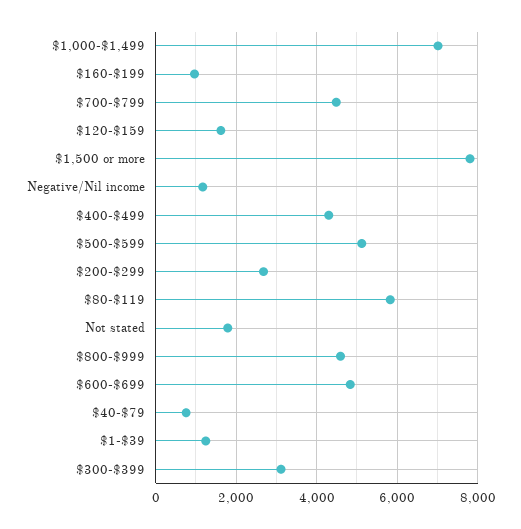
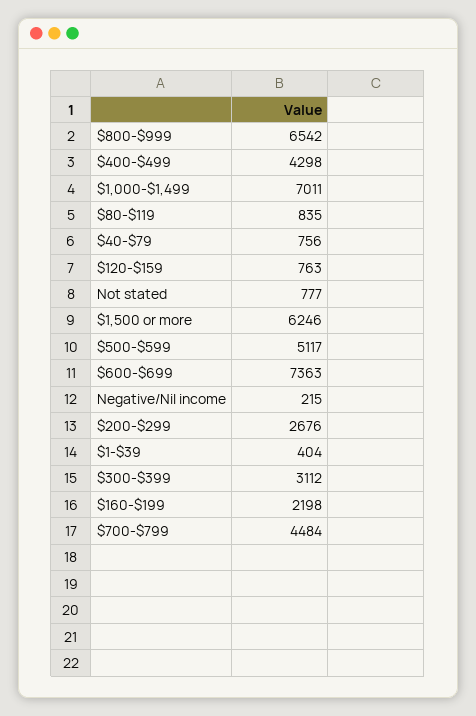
  {
    "$1,000-$1,499": 7011,
-   "$160-$199": 1000,
+   "$160-$199": 2198,
    "$700-$799": 4484,
-   "$120-$159": 1600,
+   "$120-$159": 763,
-   "$1,500 or more": 7800,
+   "$1,500 or more": 6246,
-   "Negative/Nil income": 1200,
+   "Negative/Nil income": 215,
    "$400-$499": 4298,
    "$500-$599": 5117,
    "$200-$299": 2676,
-   "$80-$119": 5800,
+   "$80-$119": 835,
-   "Not stated": 1800,
+   "Not stated": 777,
-   "$800-$999": 4600,
+   "$800-$999": 6542,
-   "$600-$699": 4800,
+   "$600-$699": 7363,
    "$40-$79": 756,
-   "$1-$39": 1200,
+   "$1-$39": 404,
    "$300-$399": 3112
  }

